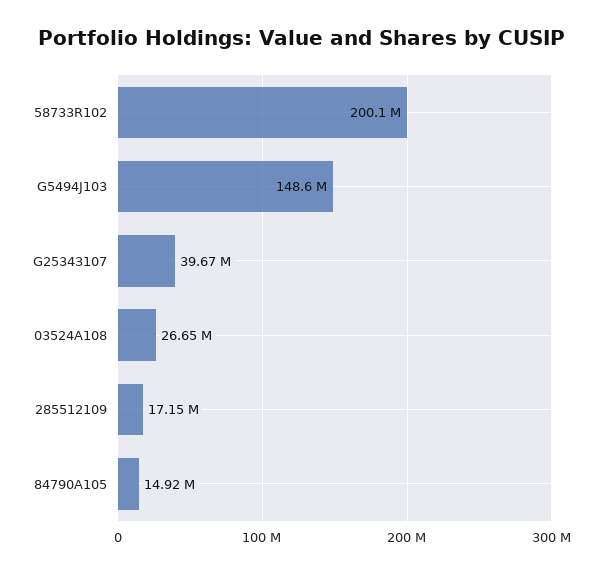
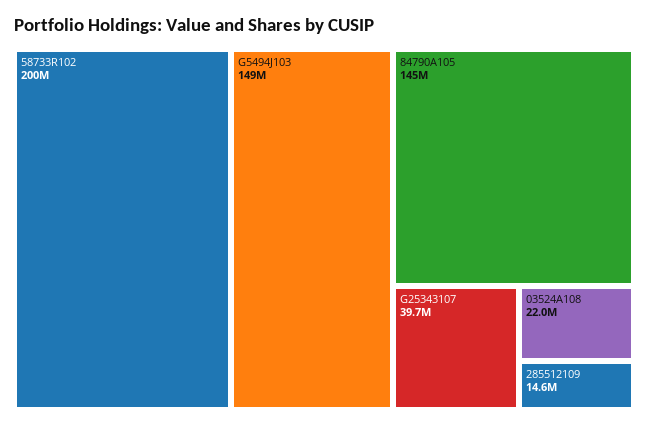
  {
    "58733R102": 200100000,
    "G5494J103": 148600000,
    "G25343107": 39670000,
-   "03524A108": 26650000,
+   "03524A108": 22000000,
-   "285512109": 17150000,
+   "285512109": 14600000,
-   "84790A105": 14920000
+   "84790A105": 145000000
  }

